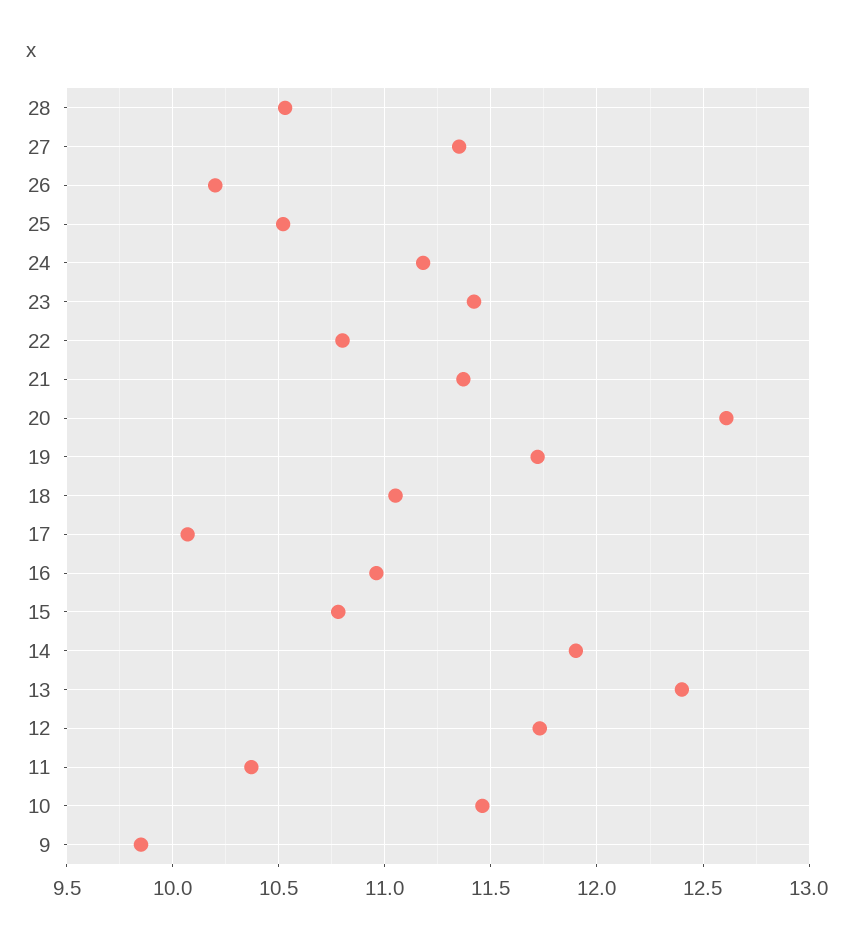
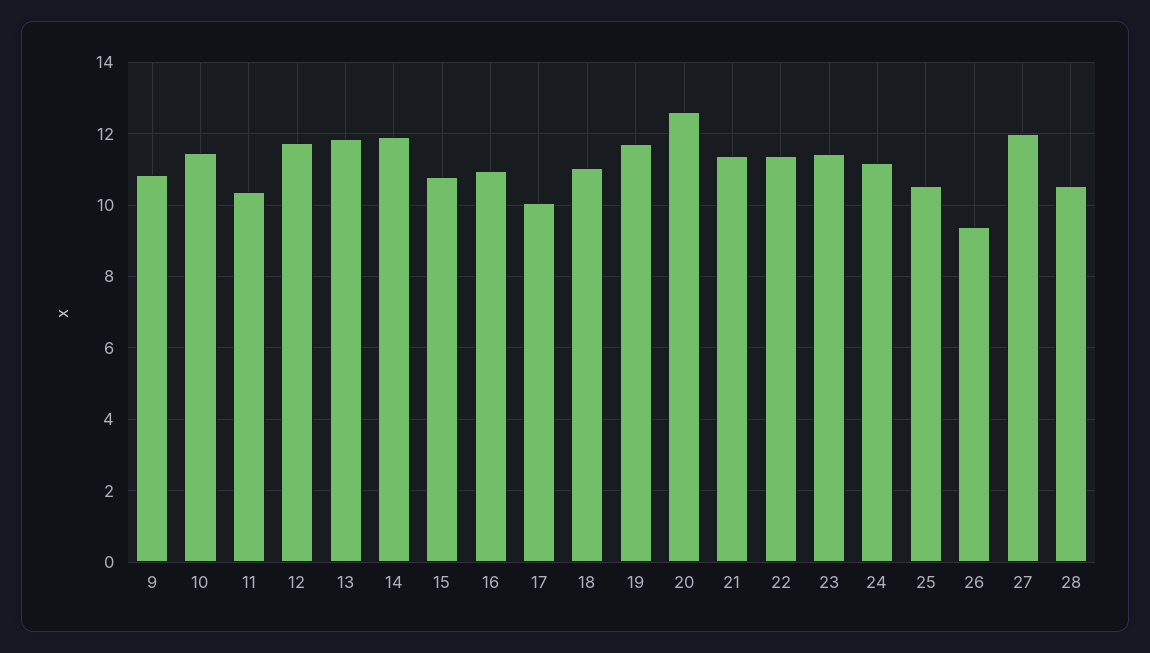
  {
    "28": 10.55,
-   "27": 11.35,
+   "27": 12,
-   "26": 10.2,
+   "26": 9.4,
    "25": 10.5,
    "24": 11.2,
    "23": 11.4,
-   "22": 10.8,
+   "22": 11.4,
    "21": 11.35,
    "20": 12.6,
    "19": 11.7,
    "18": 11.05,
    "17": 10.05,
    "16": 10.95,
    "15": 10.8,
    "14": 11.9,
-   "13": 12.4,
+   "13": 11.8,
    "12": 11.75,
    "11": 10.35,
    "10": 11.45,
-   "9": 9.85
+   "9": 10.8
  }

